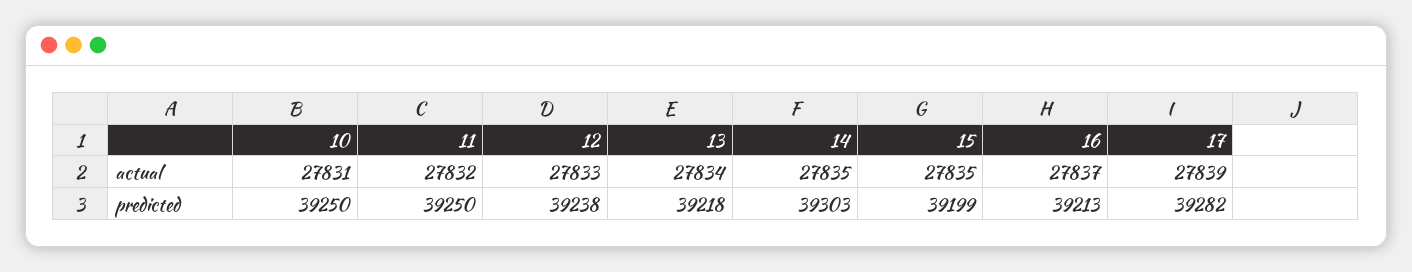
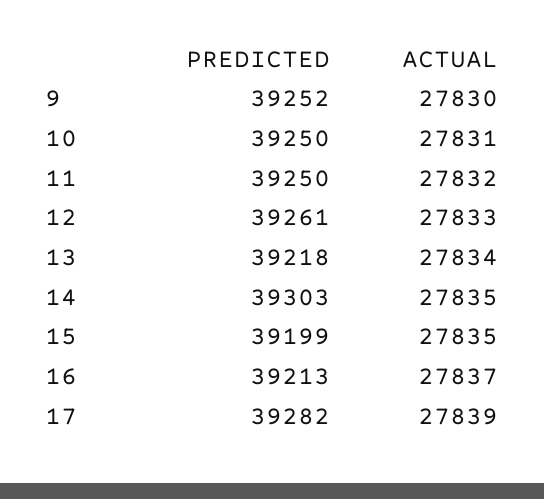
  {
    "10": {
      "actual": 27831,
      "predicted": 39250
    },
    "11": {
      "actual": 27832,
      "predicted": 39250
    },
    "12": {
      "actual": 27833,
-     "predicted": 39238
+     "predicted": 39261
    },
    "13": {
      "actual": 27834,
      "predicted": 39218
    },
    "14": {
      "actual": 27835,
      "predicted": 39303
    },
    "15": {
      "actual": 27835,
      "predicted": 39199
    },
    "16": {
      "actual": 27837,
      "predicted": 39213
    },
    "17": {
      "actual": 27839,
      "predicted": 39282
-   }
+   },
+   "9": {
+     "predicted": 39252,
+     "actual": 27830
+   }
  }

